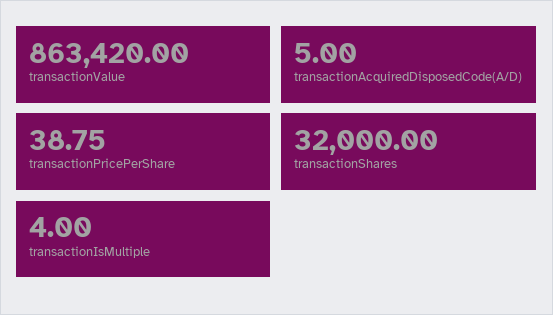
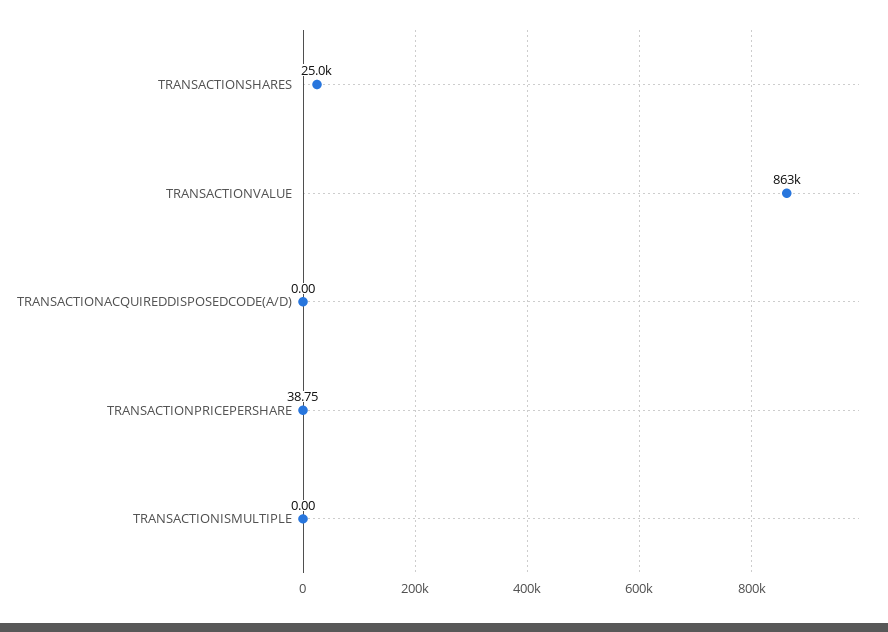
  {
    "transactionValue": 863420,
-   "transactionAcquiredDisposedCode(A/D)": 5,
+   "transactionAcquiredDisposedCode(A/D)": 0,
    "transactionPricePerShare": 38.75,
-   "transactionShares": 32000,
+   "transactionShares": 25000,
-   "transactionIsMultiple": 4
+   "transactionIsMultiple": 0
  }

